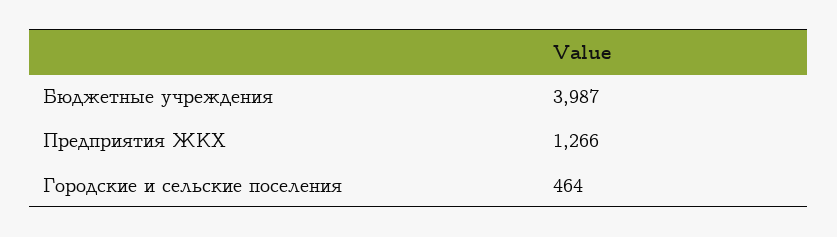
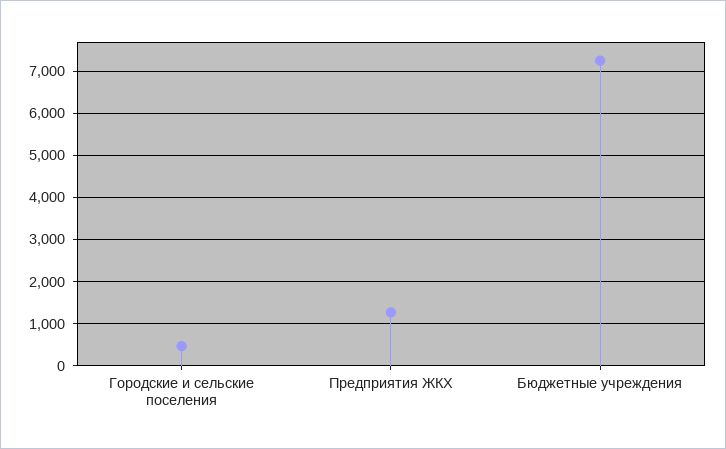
  {
-   "Бюджетные учреждения": 3987,
+   "Бюджетные учреждения": 7200,
    "Предприятия ЖКХ": 1266,
    "Городские и сельские поселения": 464
  }

